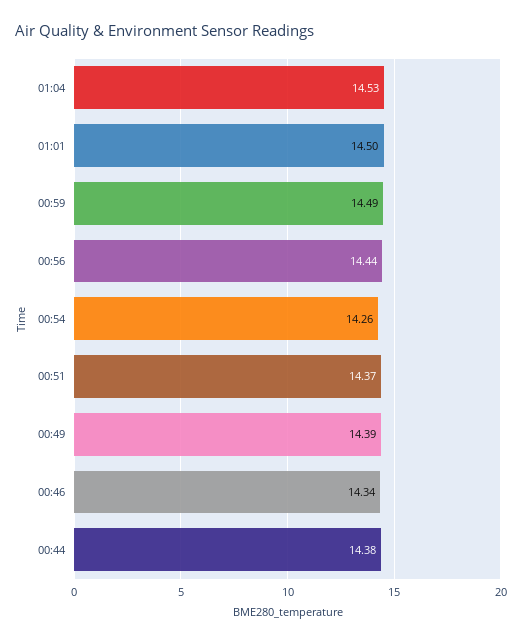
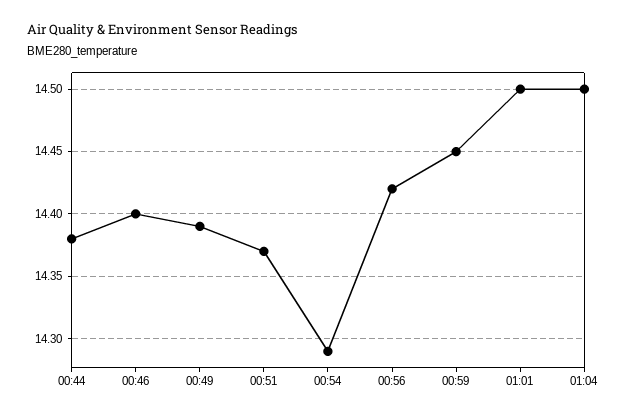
  {
-   "01:04": 14.53,
+   "01:04": 14.5,
    "01:01": 14.5,
-   "00:59": 14.49,
+   "00:59": 14.45,
-   "00:56": 14.44,
+   "00:56": 14.42,
-   "00:54": 14.26,
+   "00:54": 14.29,
    "00:51": 14.37,
    "00:49": 14.39,
-   "00:46": 14.34,
+   "00:46": 14.4,
    "00:44": 14.38
  }

